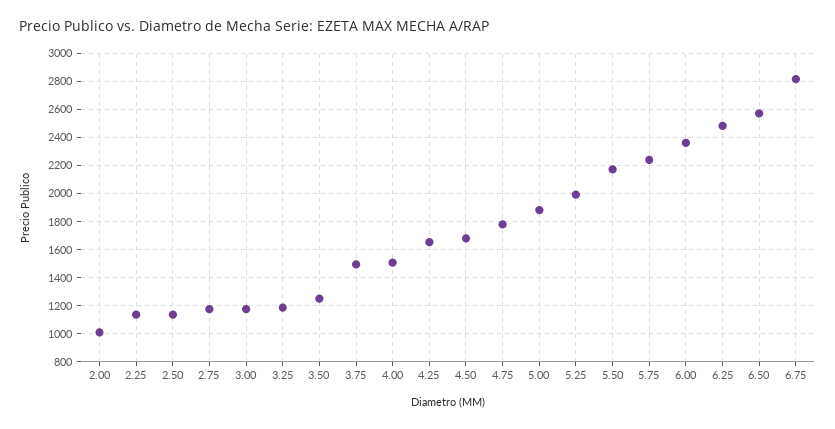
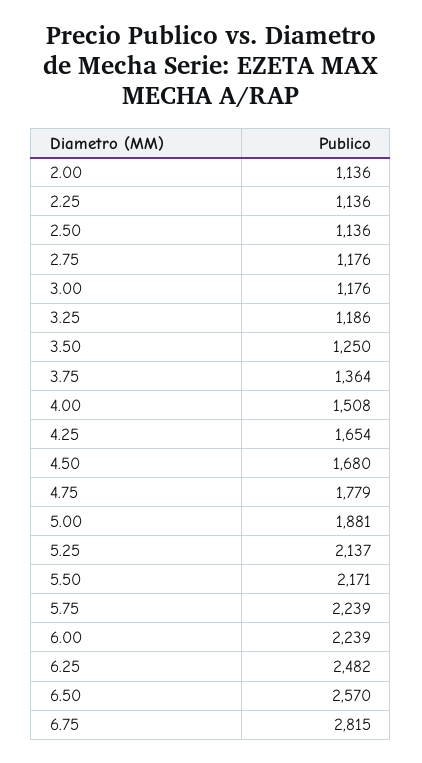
  {
-   "2.00": 1000,
+   "2.00": 1136,
    "2.25": 1136,
    "2.50": 1136,
    "2.75": 1176,
    "3.00": 1176,
    "3.25": 1186,
    "3.50": 1250,
-   "3.75": 1500,
+   "3.75": 1364,
    "4.00": 1508,
    "4.25": 1654,
    "4.50": 1680,
    "4.75": 1779,
    "5.00": 1881,
-   "5.25": 2000,
+   "5.25": 2137,
    "5.50": 2171,
    "5.75": 2239,
-   "6.00": 2350,
+   "6.00": 2239,
    "6.25": 2482,
    "6.50": 2570,
    "6.75": 2815
  }

